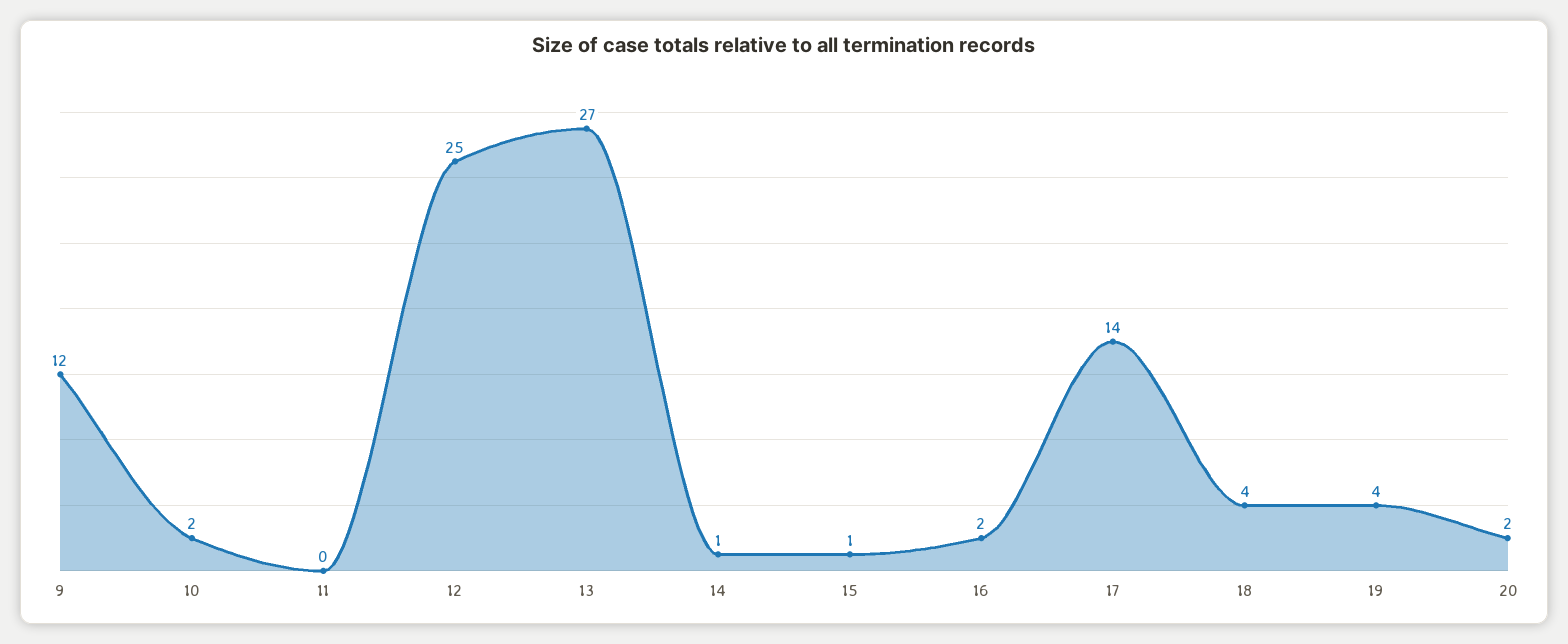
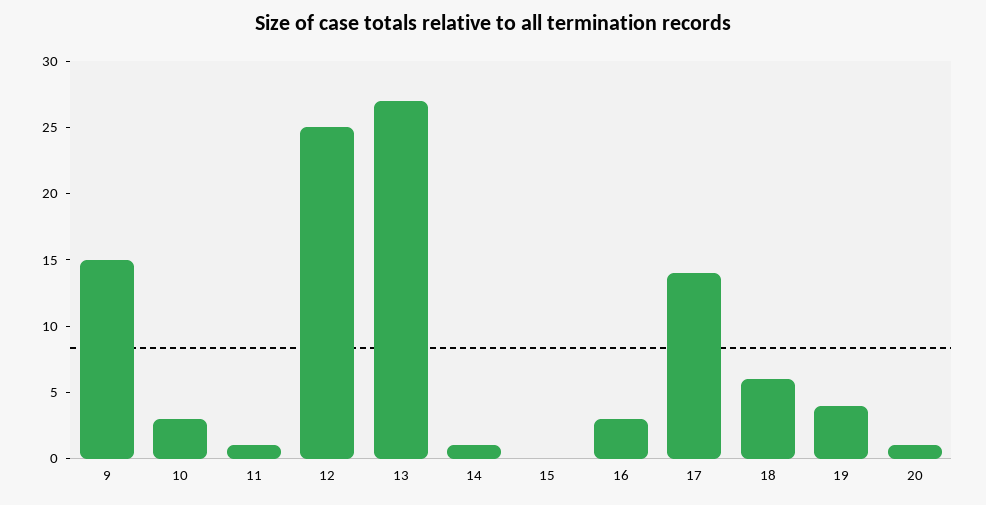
  {
-   "9": 12,
+   "9": 15,
-   "10": 2,
+   "10": 3,
-   "11": 0,
+   "11": 1,
    "12": 25,
    "13": 27,
    "14": 1,
-   "15": 1,
+   "15": 0,
-   "16": 2,
+   "16": 3,
    "17": 14,
-   "18": 4,
+   "18": 6,
    "19": 4,
-   "20": 2
+   "20": 1
  }

